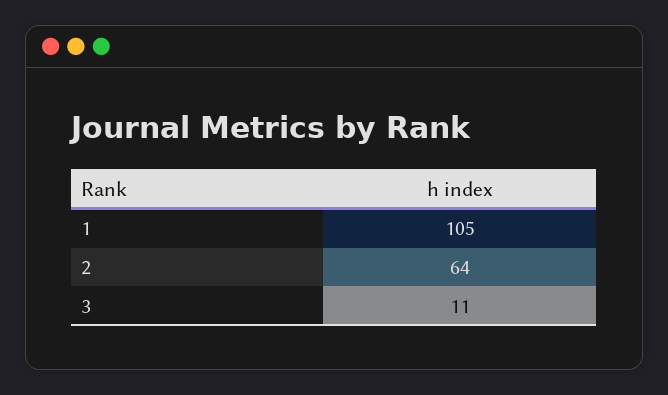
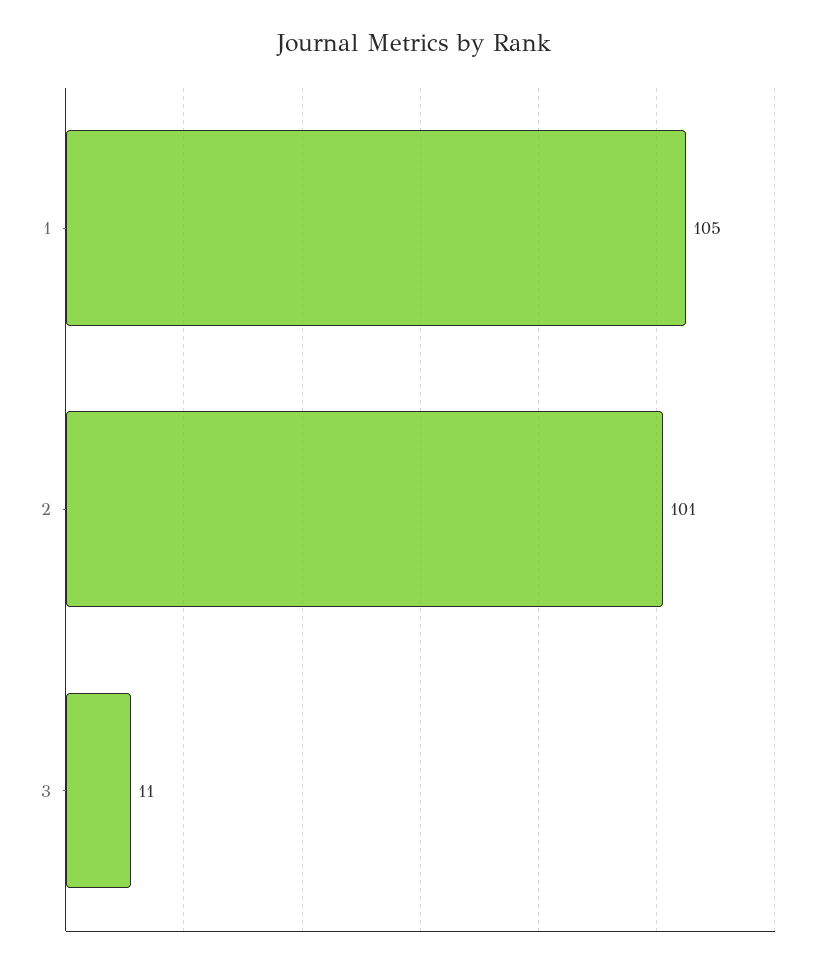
  {
    "1": 105,
-   "2": 64,
+   "2": 101,
    "3": 11
  }

